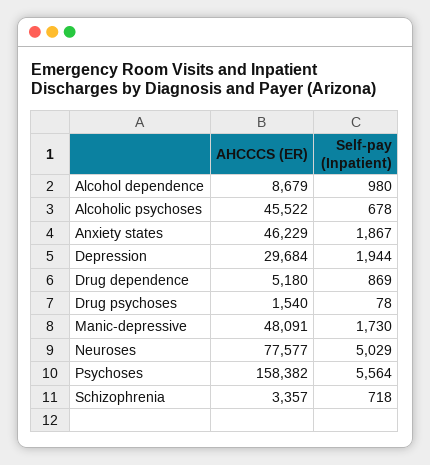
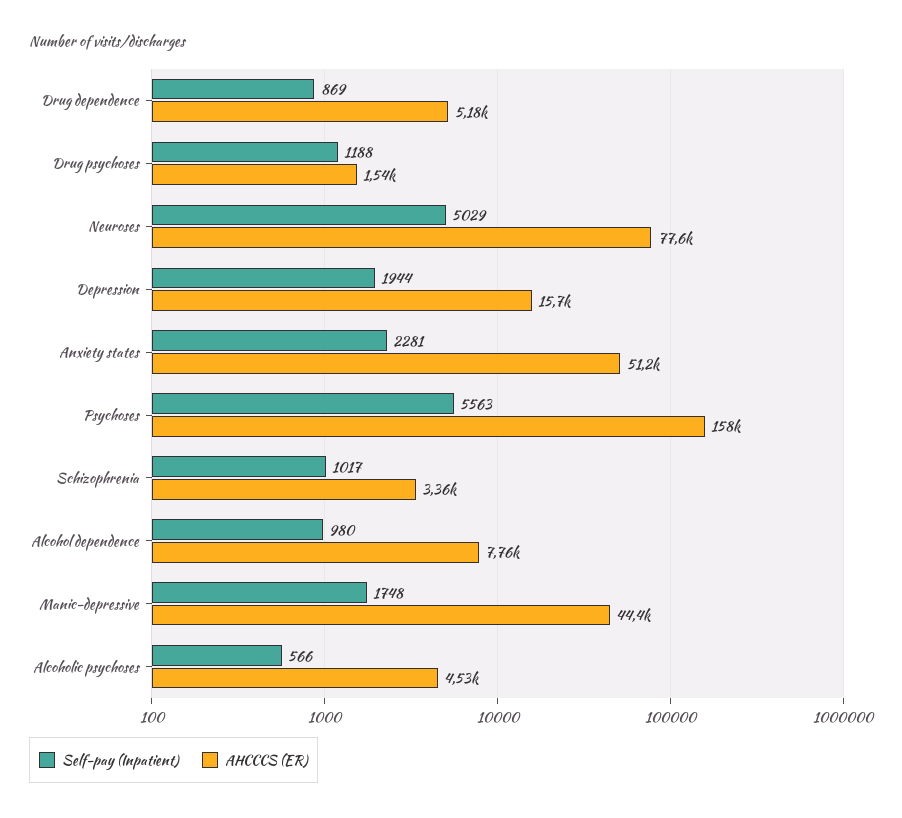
  {
    "AHCCCS (ER)": {
-     "Alcohol dependence": 8679,
+     "Alcohol dependence": 7760,
-     "Alcoholic psychoses": 45522,
+     "Alcoholic psychoses": 4530,
-     "Anxiety states": 46229,
+     "Anxiety states": 51200,
-     "Depression": 29684,
+     "Depression": 15700,
      "Drug dependence": 5180,
      "Drug psychoses": 1540,
-     "Manic-depressive": 48091,
+     "Manic-depressive": 44400,
      "Neuroses": 77577,
      "Psychoses": 158382,
      "Schizophrenia": 3357
    },
    "Self-pay (Inpatient)": {
      "Alcohol dependence": 980,
-     "Alcoholic psychoses": 678,
+     "Alcoholic psychoses": 566,
-     "Anxiety states": 1867,
+     "Anxiety states": 2281,
      "Depression": 1944,
      "Drug dependence": 869,
-     "Drug psychoses": 78,
+     "Drug psychoses": 1188,
-     "Manic-depressive": 1730,
+     "Manic-depressive": 1748,
      "Neuroses": 5029,
-     "Psychoses": 5564,
+     "Psychoses": 5563,
-     "Schizophrenia": 718
+     "Schizophrenia": 1017
    }
  }

